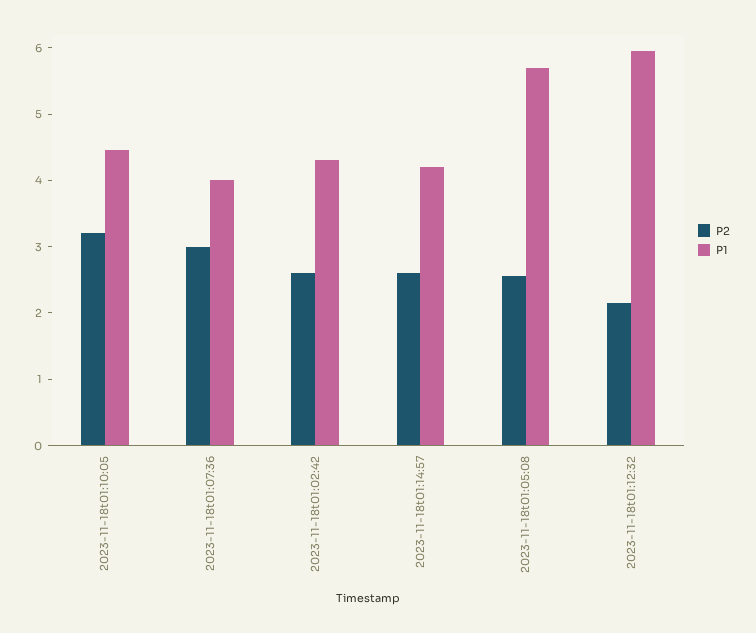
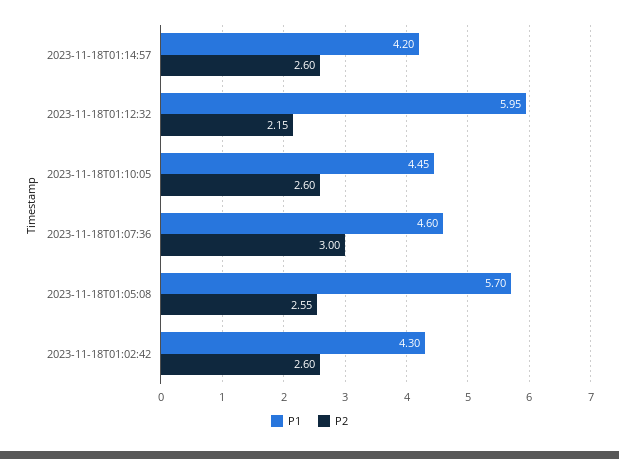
  {
    "P2": {
-     "2023-11-18t01:10:05": 3.2,
+     "2023-11-18t01:10:05": 2.6,
      "2023-11-18t01:07:36": 3,
      "2023-11-18t01:02:42": 2.6,
      "2023-11-18t01:14:57": 2.6,
      "2023-11-18t01:05:08": 2.55,
      "2023-11-18t01:12:32": 2.15
    },
    "P1": {
      "2023-11-18t01:10:05": 4.45,
-     "2023-11-18t01:07:36": 4,
+     "2023-11-18t01:07:36": 4.6,
      "2023-11-18t01:02:42": 4.3,
      "2023-11-18t01:14:57": 4.2,
      "2023-11-18t01:05:08": 5.7,
      "2023-11-18t01:12:32": 5.95
    }
  }

